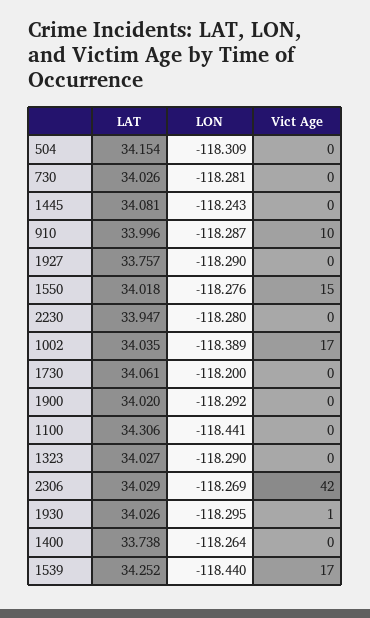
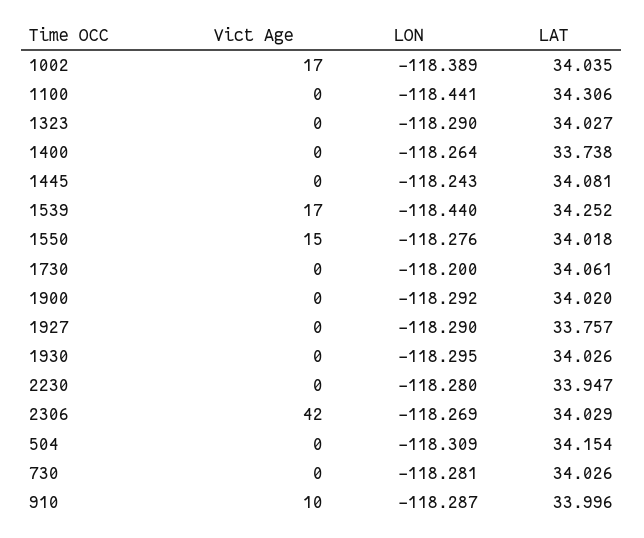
  {
    "LAT": {
      "504": 34.154,
      "730": 34.026,
      "1445": 34.081,
      "910": 33.996,
      "1927": 33.757,
      "1550": 34.018,
      "2230": 33.947,
      "1002": 34.035,
      "1730": 34.061,
      "1900": 34.02,
      "1100": 34.306,
      "1323": 34.027,
      "2306": 34.029,
      "1930": 34.026,
      "1400": 33.738,
      "1539": 34.252
    },
    "LON": {
      "504": -118.309,
      "730": -118.281,
      "1445": -118.243,
      "910": -118.287,
      "1927": -118.29,
      "1550": -118.276,
      "2230": -118.28,
      "1002": -118.389,
      "1730": -118.2,
      "1900": -118.292,
      "1100": -118.441,
      "1323": -118.29,
      "2306": -118.269,
      "1930": -118.295,
      "1400": -118.264,
      "1539": -118.44
    },
    "Vict Age": {
      "504": 0,
      "730": 0,
      "1445": 0,
      "910": 10,
      "1927": 0,
      "1550": 15,
      "2230": 0,
      "1002": 17,
      "1730": 0,
      "1900": 0,
      "1100": 0,
      "1323": 0,
      "2306": 42,
-     "1930": 1,
+     "1930": 0,
      "1400": 0,
      "1539": 17
    }
  }

